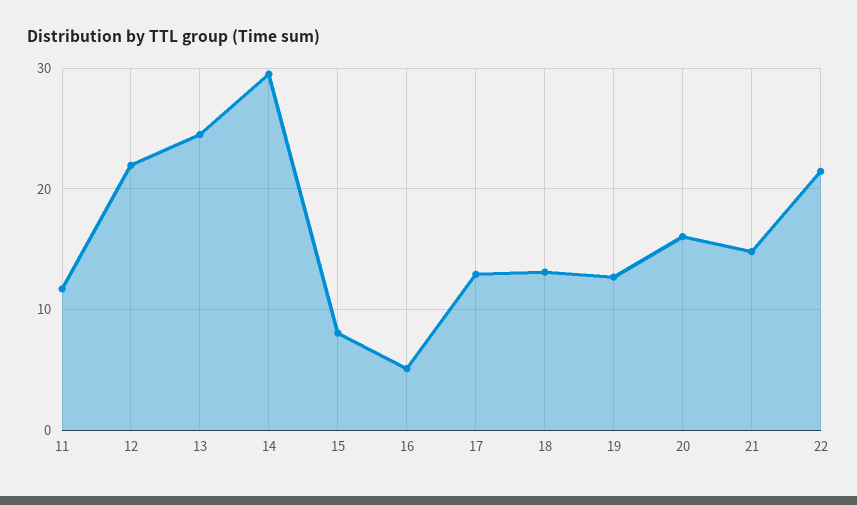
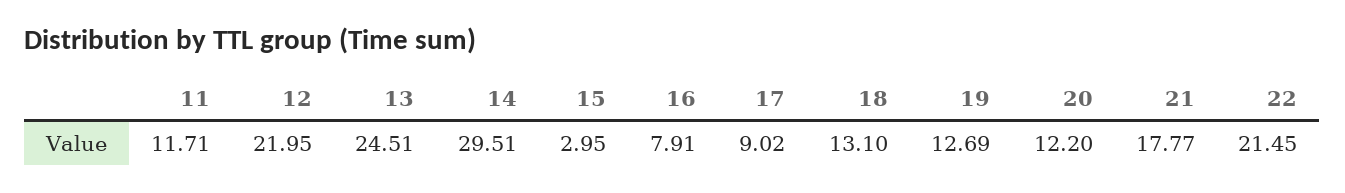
  {
    "11": 11.71,
    "12": 21.95,
    "13": 24.51,
    "14": 29.51,
-   "15": 8,
+   "15": 2.95,
-   "16": 5,
+   "16": 7.91,
-   "17": 13,
+   "17": 9.02,
    "18": 13.1,
    "19": 12.69,
-   "20": 16,
+   "20": 12.2,
-   "21": 15,
+   "21": 17.77,
    "22": 21.45
  }

